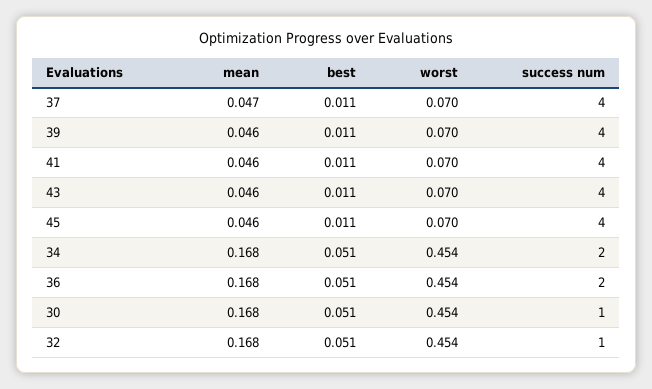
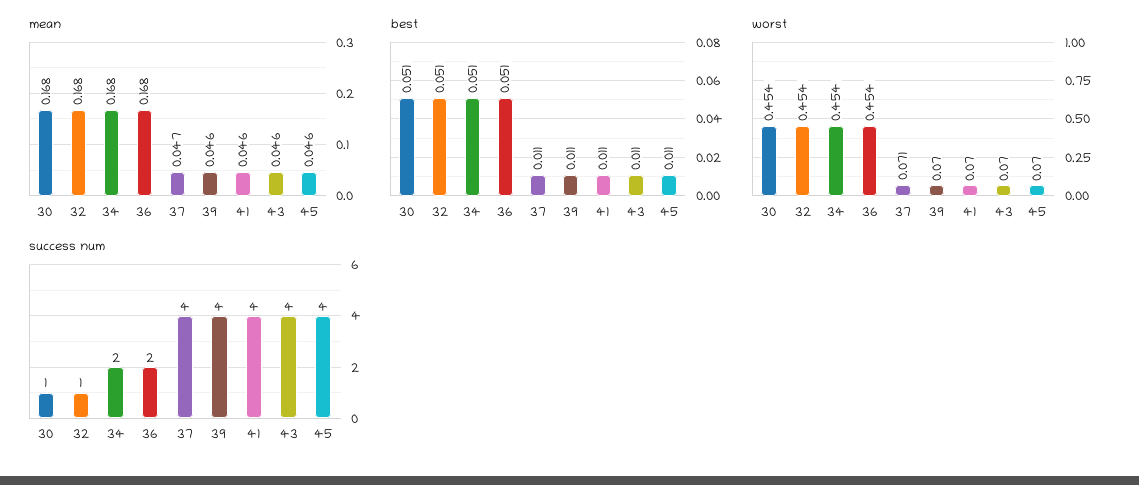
  {
    "mean": {
      "37": 0.047,
      "39": 0.046,
      "41": 0.046,
      "43": 0.046,
      "45": 0.046,
      "34": 0.168,
      "36": 0.168,
      "30": 0.168,
      "32": 0.168
    },
    "best": {
      "37": 0.011,
      "39": 0.011,
      "41": 0.011,
      "43": 0.011,
      "45": 0.011,
      "34": 0.051,
      "36": 0.051,
      "30": 0.051,
      "32": 0.051
    },
    "worst": {
-     "37": 0.07,
+     "37": 0.071,
      "39": 0.07,
      "41": 0.07,
      "43": 0.07,
      "45": 0.07,
      "34": 0.454,
      "36": 0.454,
      "30": 0.454,
      "32": 0.454
    },
    "success num": {
      "37": 4,
      "39": 4,
      "41": 4,
      "43": 4,
      "45": 4,
      "34": 2,
      "36": 2,
      "30": 1,
      "32": 1
    }
  }

